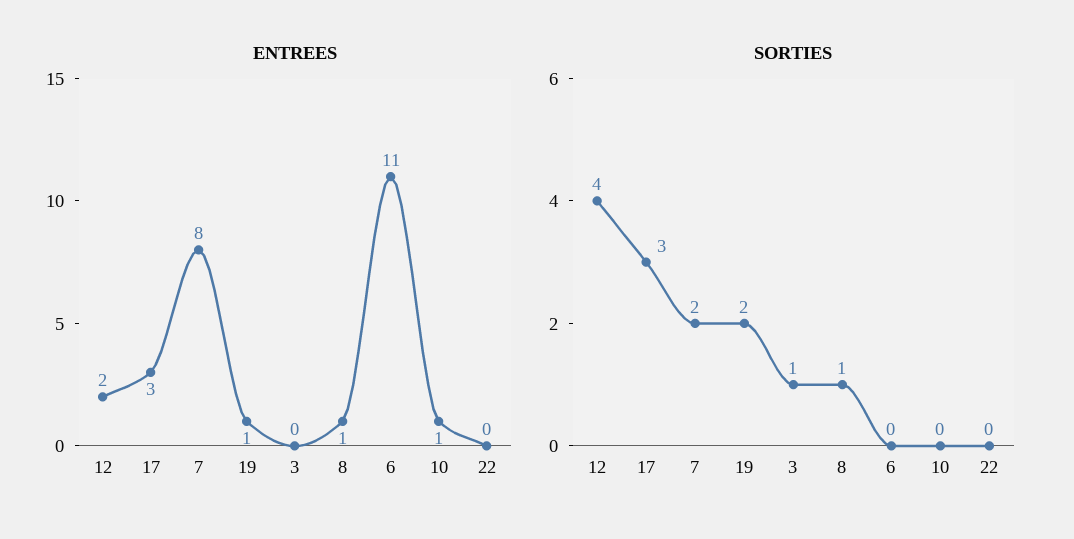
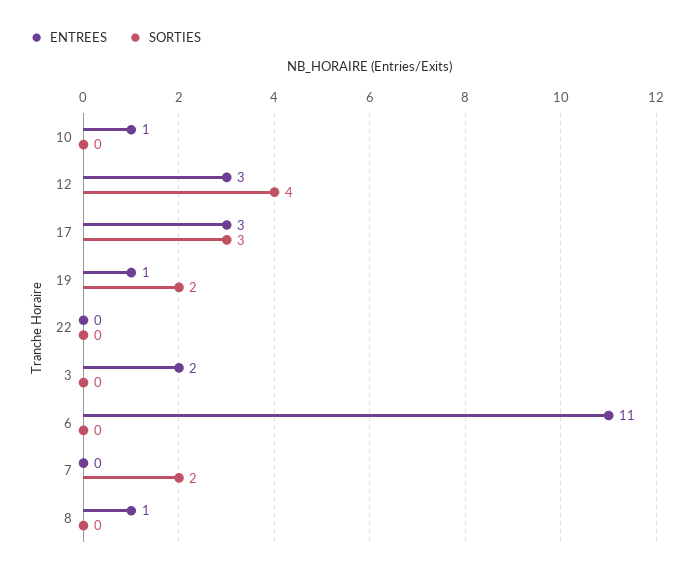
  {
    "ENTREES": {
-     "12": 2,
+     "12": 3,
      "17": 3,
-     "7": 8,
+     "7": 0,
      "19": 1,
-     "3": 0,
+     "3": 2,
      "8": 1,
      "6": 11,
      "10": 1,
      "22": 0
    },
    "SORTIES": {
      "12": 4,
      "17": 3,
      "7": 2,
      "19": 2,
-     "3": 1,
+     "3": 0,
-     "8": 1,
+     "8": 0,
      "6": 0,
      "10": 0,
      "22": 0
    }
  }

